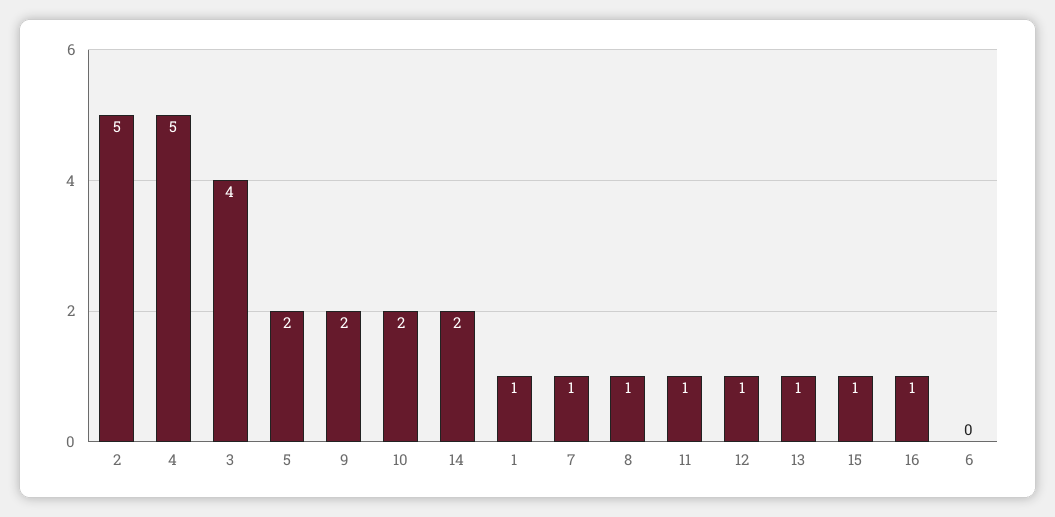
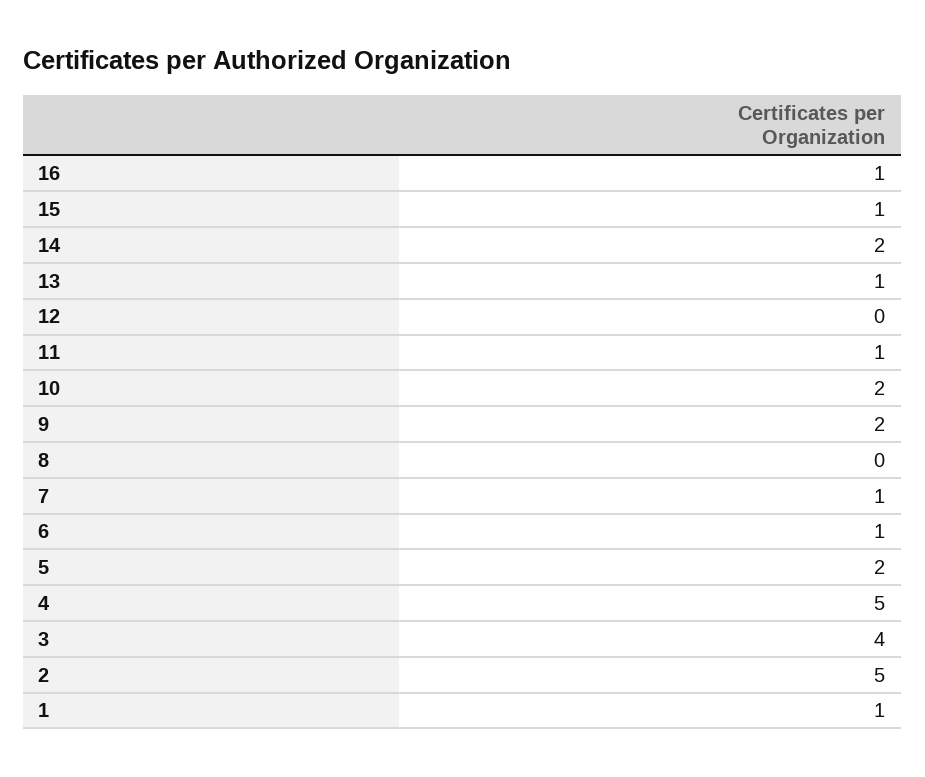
  {
    "2": 5,
    "4": 5,
    "3": 4,
    "5": 2,
    "9": 2,
    "10": 2,
    "14": 2,
    "1": 1,
    "7": 1,
-   "8": 1,
+   "8": 0,
    "11": 1,
-   "12": 1,
+   "12": 0,
    "13": 1,
    "15": 1,
    "16": 1,
-   "6": 0
+   "6": 1
  }

